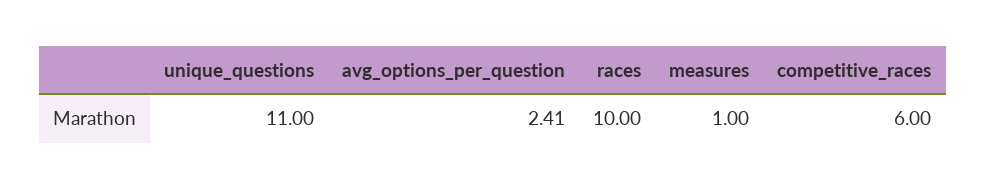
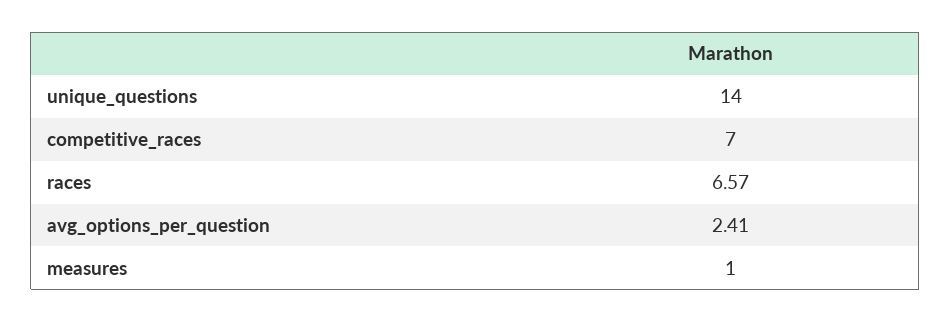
  {
-   "unique_questions": 11,
+   "unique_questions": 14,
    "avg_options_per_question": 2.41,
-   "races": 10,
+   "races": 6.57,
    "measures": 1,
-   "competitive_races": 6
+   "competitive_races": 7
  }

